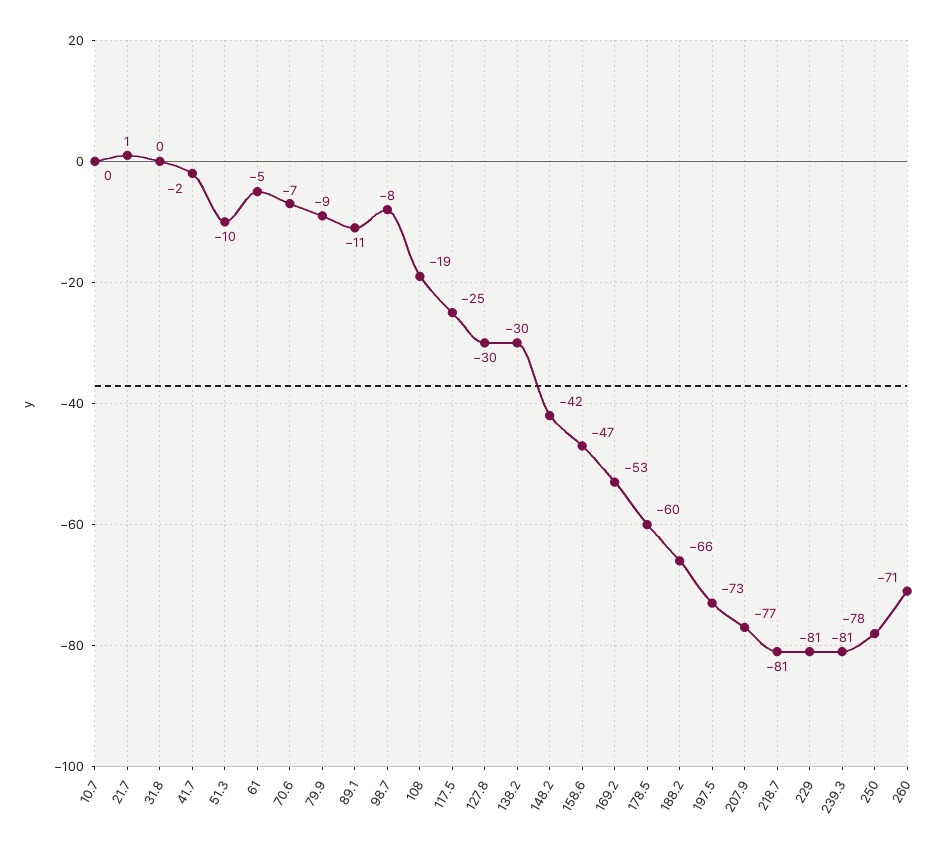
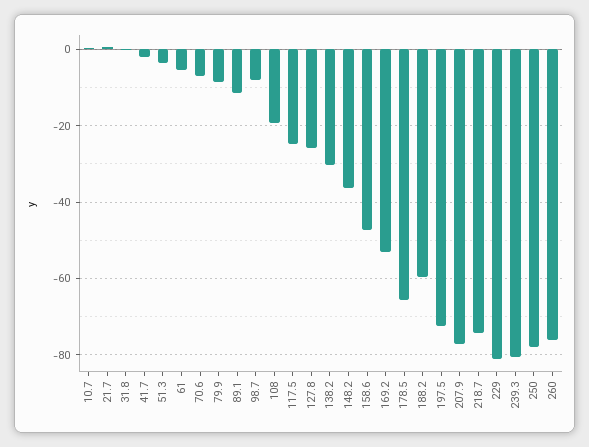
  {
    "10.7": 0,
    "21.7": 1,
    "31.8": 0,
    "41.7": -2,
-   "51.3": -10,
+   "51.3": -4,
    "61": -5,
    "70.6": -7,
    "79.9": -9,
    "89.1": -11,
    "98.7": -8,
    "108": -19,
    "117.5": -25,
-   "127.8": -30,
+   "127.8": -26,
    "138.2": -30,
-   "148.2": -42,
+   "148.2": -36,
    "158.6": -47,
    "169.2": -53,
-   "178.5": -60,
+   "178.5": -66,
-   "188.2": -66,
+   "188.2": -60,
    "197.5": -73,
    "207.9": -77,
-   "218.7": -81,
+   "218.7": -74,
    "229": -81,
    "239.3": -81,
    "250": -78,
-   "260": -71
+   "260": -76
  }

